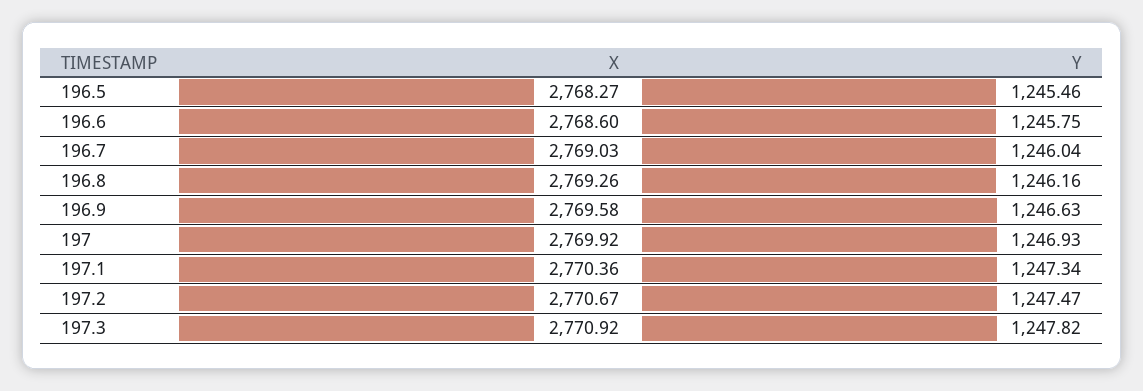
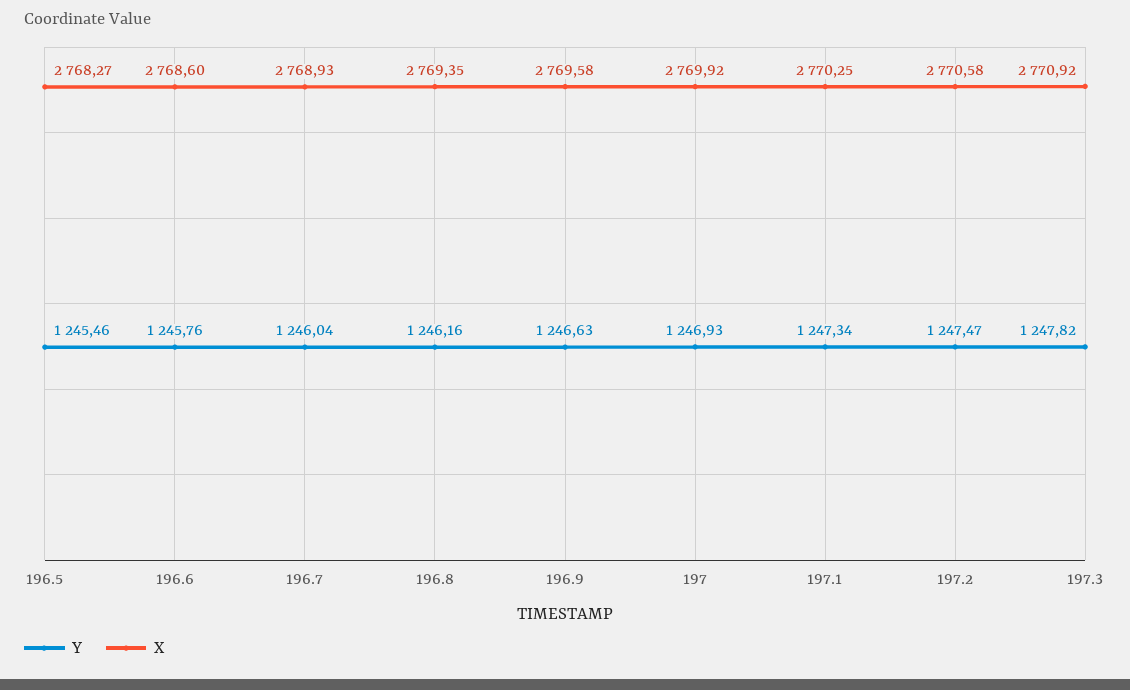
  {
    "X": {
      "196.5": 2768.27,
      "196.6": 2768.6,
-     "196.7": 2769.03,
+     "196.7": 2768.93,
-     "196.8": 2769.26,
+     "196.8": 2769.35,
      "196.9": 2769.58,
      "197": 2769.92,
-     "197.1": 2770.36,
+     "197.1": 2770.25,
-     "197.2": 2770.67,
+     "197.2": 2770.58,
      "197.3": 2770.92
    },
    "Y": {
      "196.5": 1245.46,
-     "196.6": 1245.75,
+     "196.6": 1245.76,
      "196.7": 1246.04,
      "196.8": 1246.16,
      "196.9": 1246.63,
      "197": 1246.93,
      "197.1": 1247.34,
      "197.2": 1247.47,
      "197.3": 1247.82
    }
  }

